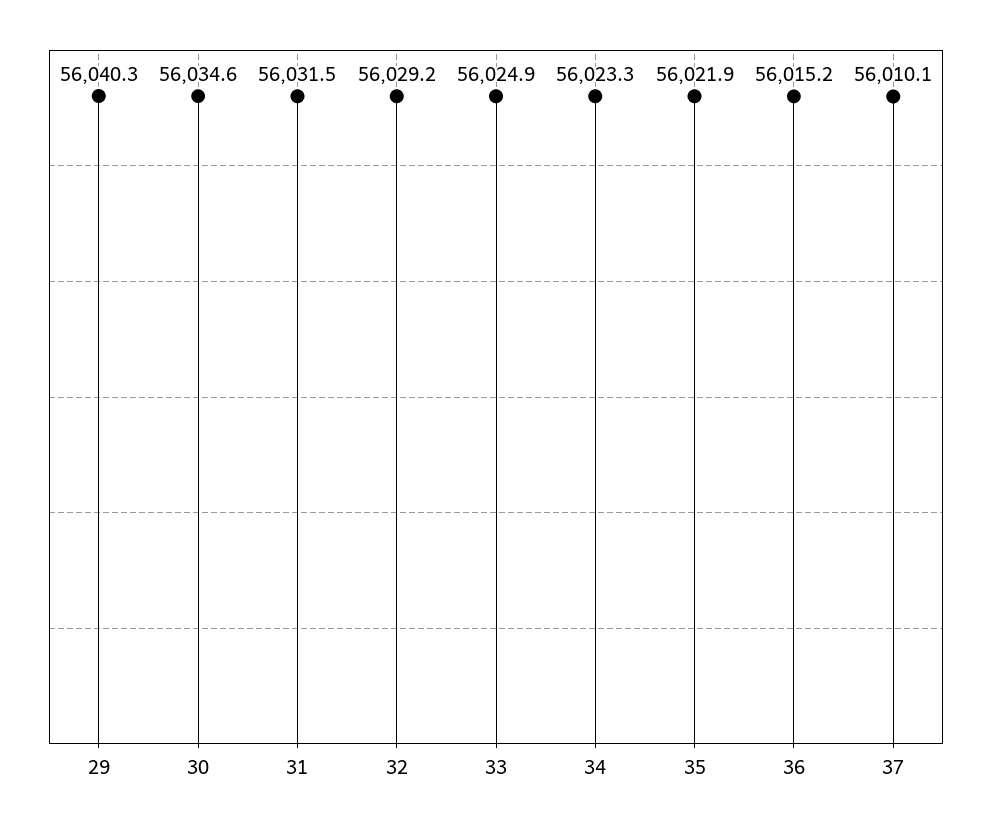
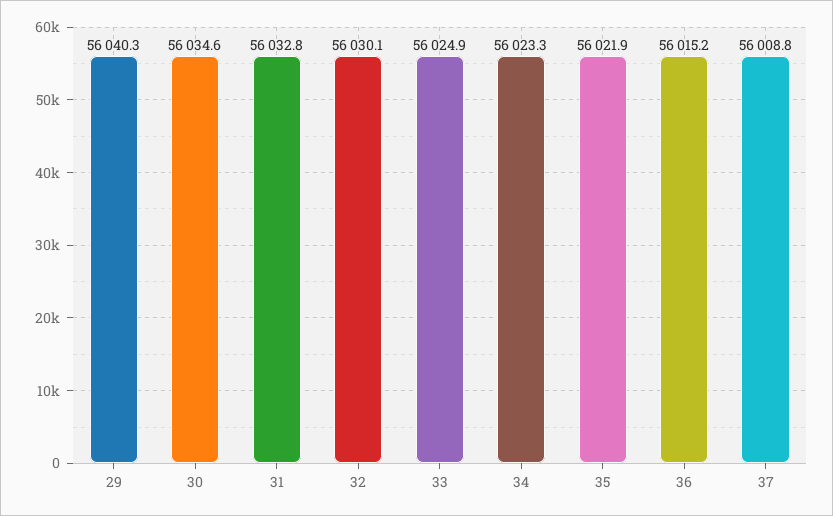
  {
    "29": 56040.3,
    "30": 56034.6,
-   "31": 56031.5,
+   "31": 56032.8,
-   "32": 56029.2,
+   "32": 56030.1,
    "33": 56024.9,
    "34": 56023.3,
    "35": 56021.9,
    "36": 56015.2,
-   "37": 56010.1
+   "37": 56008.8
  }

